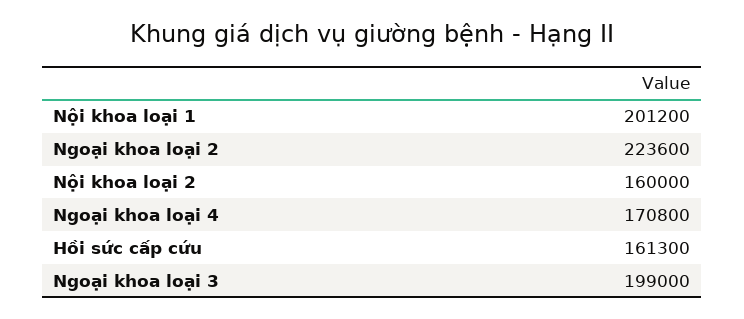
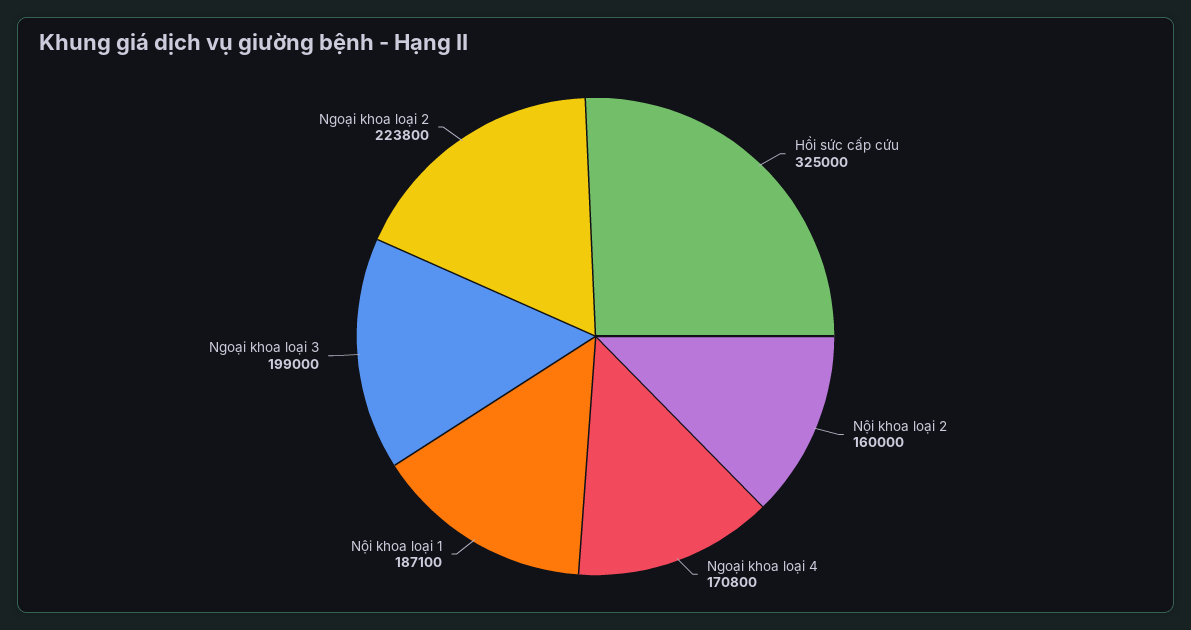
  {
-   "Nội khoa loại 1": 201200,
+   "Nội khoa loại 1": 187100,
-   "Ngoại khoa loại 2": 223600,
+   "Ngoại khoa loại 2": 223800,
    "Nội khoa loại 2": 160000,
    "Ngoại khoa loại 4": 170800,
-   "Hồi sức cấp cứu": 161300,
+   "Hồi sức cấp cứu": 325000,
    "Ngoại khoa loại 3": 199000
  }

